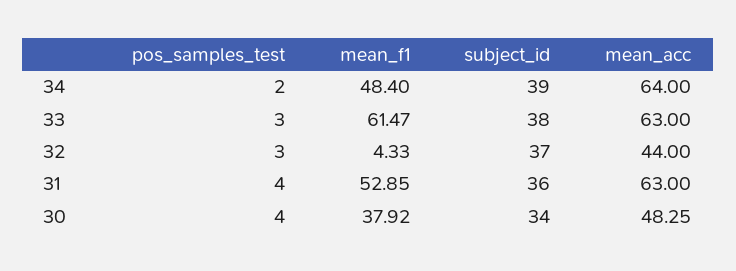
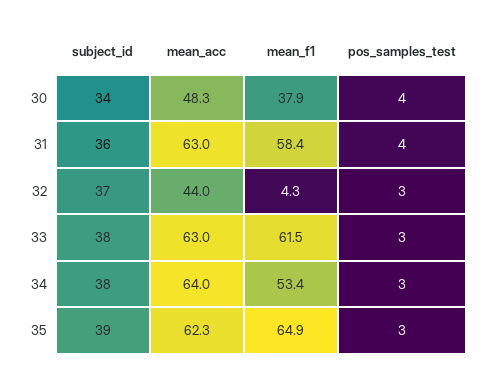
  {
    "pos_samples_test": {
-     "34": 2,
+     "34": 3,
      "33": 3,
      "32": 3,
      "31": 4,
-     "30": 4
+     "30": 4,
+     "35": 3
    },
    "mean_f1": {
-     "34": 48.4,
+     "34": 53.4,
      "33": 61.47,
      "32": 4.33,
-     "31": 52.85,
+     "31": 58.4,
-     "30": 37.92
+     "30": 37.92,
+     "35": 64.9
    },
    "subject_id": {
-     "34": 39,
+     "34": 38,
      "33": 38,
      "32": 37,
      "31": 36,
-     "30": 34
+     "30": 34,
+     "35": 39
    },
    "mean_acc": {
      "34": 64,
      "33": 63,
      "32": 44,
      "31": 63,
-     "30": 48.25
+     "30": 48.25,
+     "35": 62.3
    }
  }

